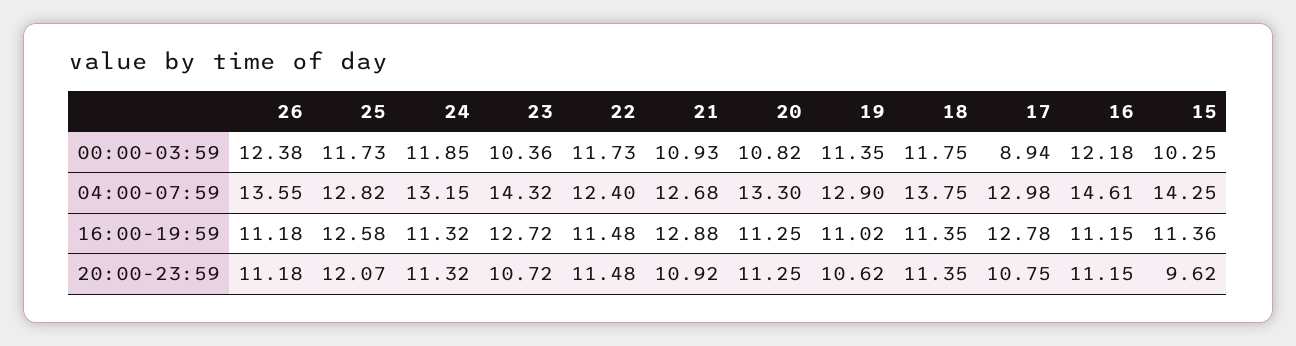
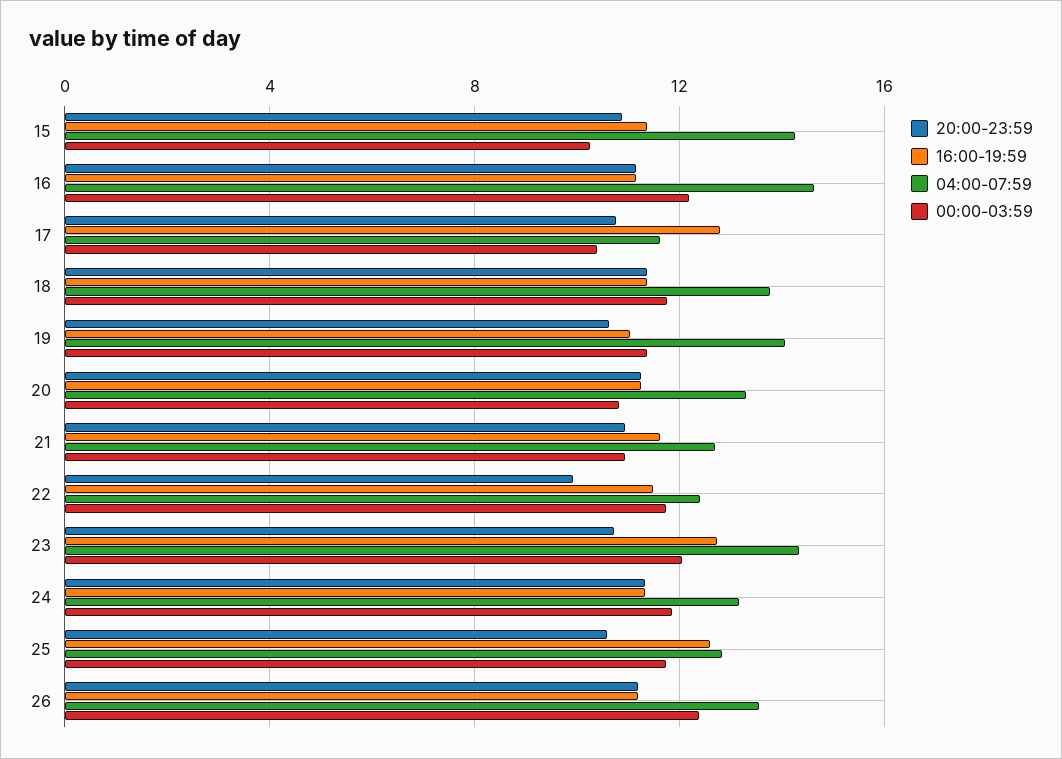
  {
    "00:00-03:59": {
      "26": 12.38,
      "25": 11.73,
      "24": 11.85,
-     "23": 10.36,
+     "23": 12,
      "22": 11.73,
      "21": 10.93,
      "20": 10.82,
      "19": 11.35,
      "18": 11.75,
-     "17": 8.94,
+     "17": 10.5,
      "16": 12.18,
      "15": 10.25
    },
    "04:00-07:59": {
      "26": 13.55,
      "25": 12.82,
      "24": 13.15,
      "23": 14.32,
      "22": 12.4,
      "21": 12.68,
      "20": 13.3,
-     "19": 12.9,
+     "19": 14,
      "18": 13.75,
-     "17": 12.98,
+     "17": 11.5,
      "16": 14.61,
      "15": 14.25
    },
    "16:00-19:59": {
      "26": 11.18,
      "25": 12.58,
      "24": 11.32,
      "23": 12.72,
      "22": 11.48,
-     "21": 12.88,
+     "21": 11.5,
      "20": 11.25,
      "19": 11.02,
      "18": 11.35,
      "17": 12.78,
      "16": 11.15,
      "15": 11.36
    },
    "20:00-23:59": {
      "26": 11.18,
-     "25": 12.07,
+     "25": 10.5,
      "24": 11.32,
      "23": 10.72,
-     "22": 11.48,
+     "22": 10,
      "21": 10.92,
      "20": 11.25,
      "19": 10.62,
      "18": 11.35,
      "17": 10.75,
      "16": 11.15,
-     "15": 9.62
+     "15": 11
    }
  }

